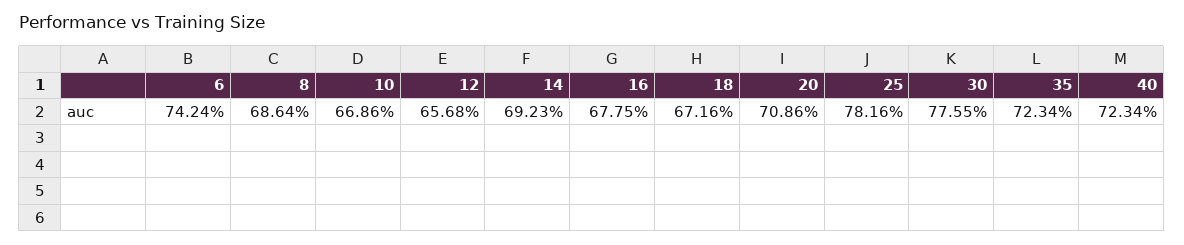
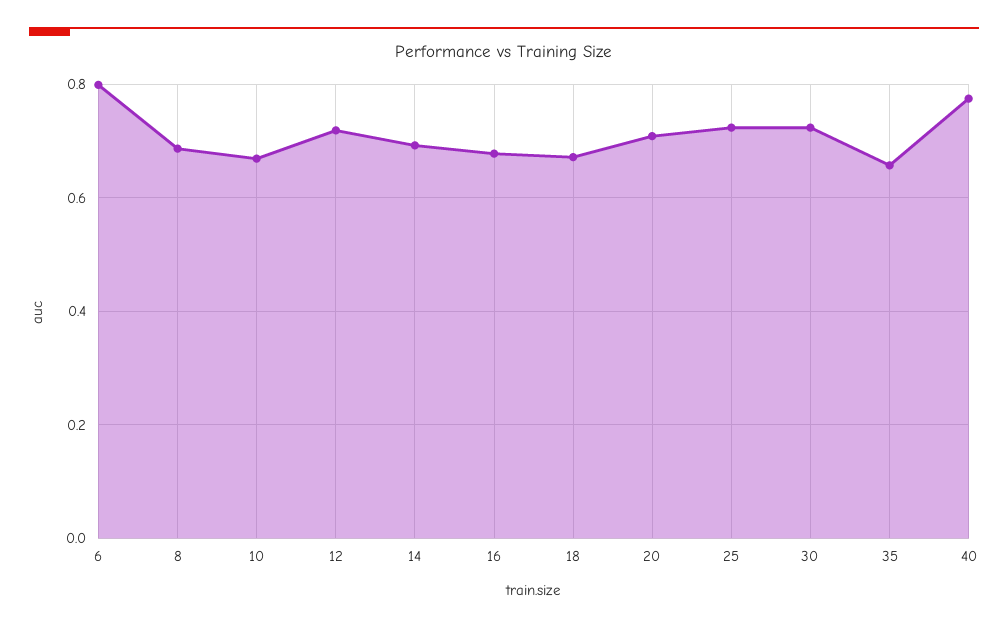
  {
-   "6": 0.7424,
+   "6": 0.8,
    "8": 0.6864,
    "10": 0.6686,
-   "12": 0.6568,
+   "12": 0.72,
    "14": 0.6923,
    "16": 0.6775,
    "18": 0.6716,
    "20": 0.7086,
-   "25": 0.7816,
+   "25": 0.72,
-   "30": 0.7755,
+   "30": 0.72,
-   "35": 0.7234,
+   "35": 0.66,
-   "40": 0.7234
+   "40": 0.78
  }

